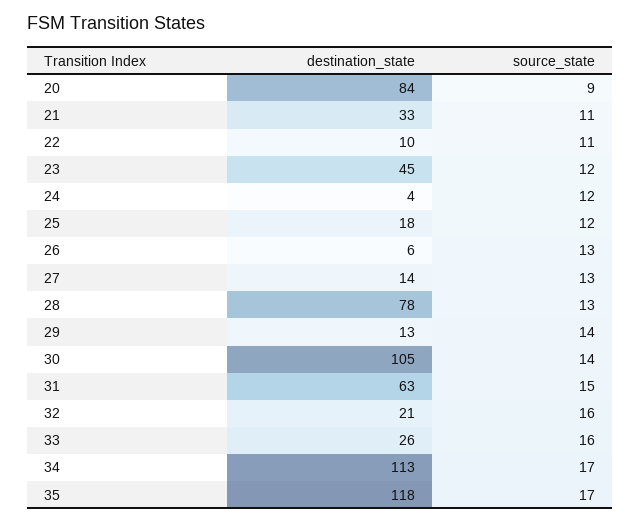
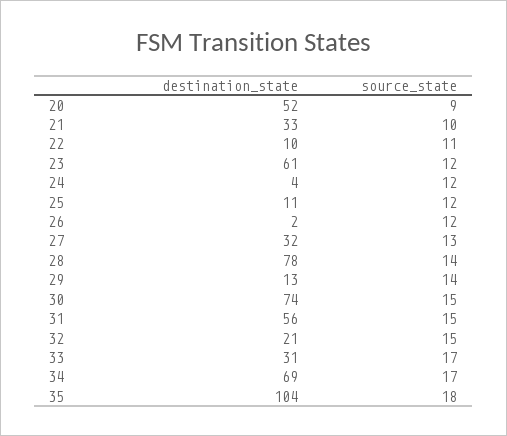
  {
    "destination_state": {
-     "20": 84,
+     "20": 52,
      "21": 33,
      "22": 10,
-     "23": 45,
+     "23": 61,
      "24": 4,
-     "25": 18,
+     "25": 11,
-     "26": 6,
+     "26": 2,
-     "27": 14,
+     "27": 32,
      "28": 78,
      "29": 13,
-     "30": 105,
+     "30": 74,
-     "31": 63,
+     "31": 56,
      "32": 21,
-     "33": 26,
+     "33": 31,
-     "34": 113,
+     "34": 69,
-     "35": 118
+     "35": 104
    },
    "source_state": {
      "20": 9,
-     "21": 11,
+     "21": 10,
      "22": 11,
      "23": 12,
      "24": 12,
      "25": 12,
-     "26": 13,
+     "26": 12,
      "27": 13,
-     "28": 13,
+     "28": 14,
      "29": 14,
-     "30": 14,
+     "30": 15,
      "31": 15,
-     "32": 16,
+     "32": 15,
-     "33": 16,
+     "33": 17,
      "34": 17,
-     "35": 17
+     "35": 18
    }
  }

